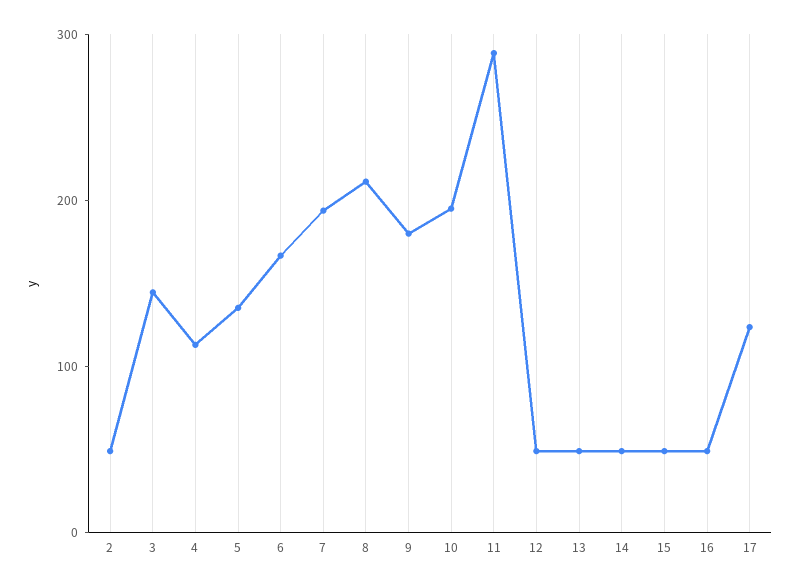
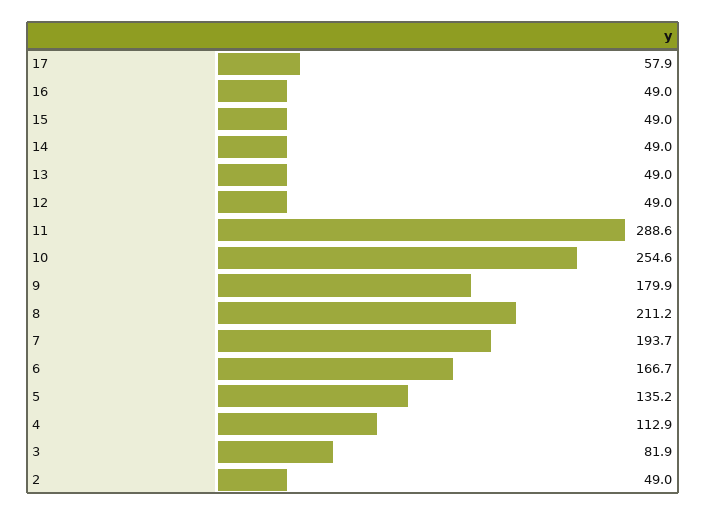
  {
    "2": 49,
-   "3": 140,
+   "3": 81.9,
    "4": 112.9,
    "5": 135.2,
    "6": 166.7,
    "7": 193.7,
    "8": 211.2,
    "9": 179.9,
-   "10": 200,
+   "10": 254.6,
    "11": 288.6,
    "12": 49,
    "13": 49,
    "14": 49,
    "15": 49,
    "16": 49,
-   "17": 120
+   "17": 57.9
  }

